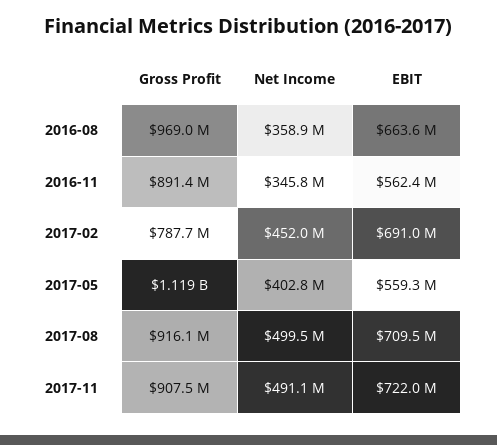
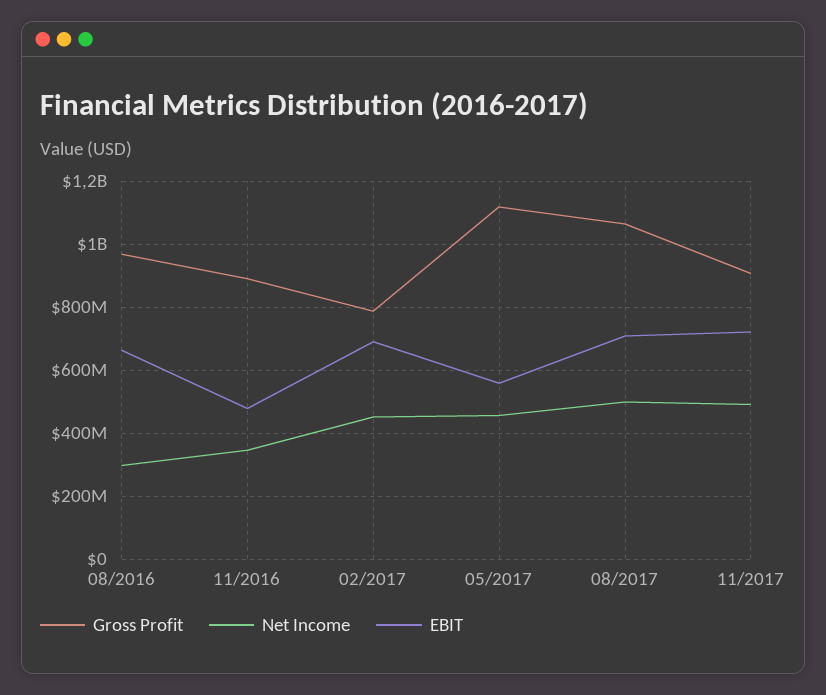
  {
    "Gross Profit": {
      "2016-08": 969000000,
      "2016-11": 891400000,
      "2017-02": 787700000,
      "2017-05": 1119000000,
-     "2017-08": 916100000,
+     "2017-08": 1060000000,
      "2017-11": 907500000
    },
    "Net Income": {
-     "2016-08": 358900000,
+     "2016-08": 300000000,
      "2016-11": 345800000,
      "2017-02": 452000000,
-     "2017-05": 402800000,
+     "2017-05": 460000000,
      "2017-08": 499500000,
      "2017-11": 491100000
    },
    "EBIT": {
      "2016-08": 663600000,
-     "2016-11": 562400000,
+     "2016-11": 480000000,
      "2017-02": 691000000,
      "2017-05": 559300000,
      "2017-08": 709500000,
      "2017-11": 722000000
    }
  }

